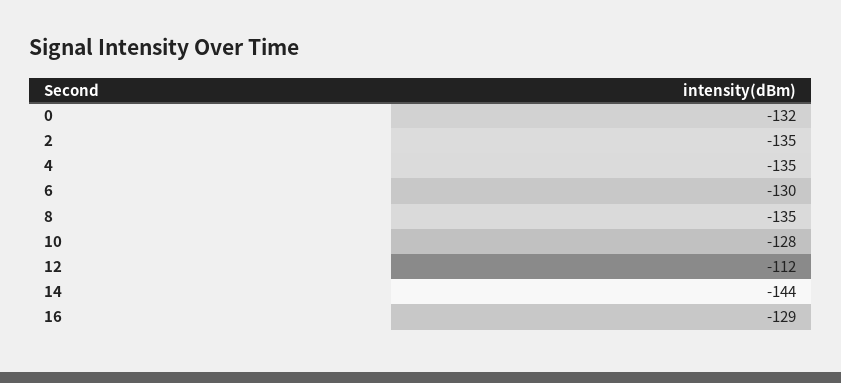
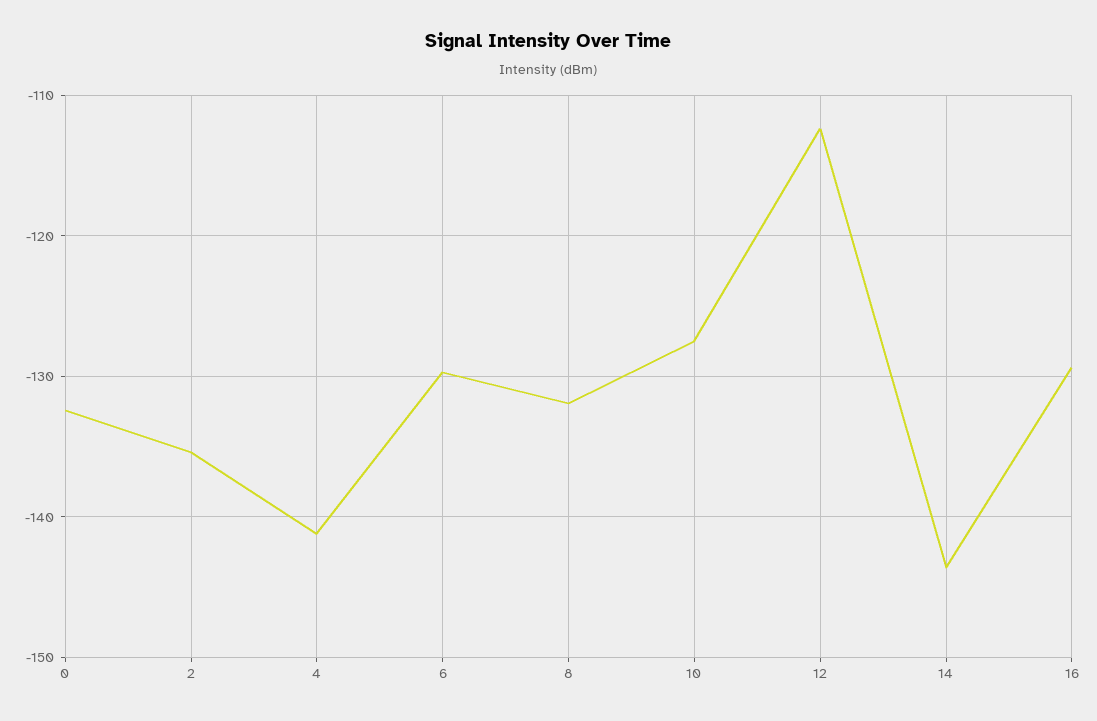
  {
    "0": -132,
    "2": -135,
-   "4": -135,
+   "4": -141,
    "6": -130,
-   "8": -135,
+   "8": -132,
    "10": -128,
    "12": -112,
    "14": -144,
    "16": -129
  }

